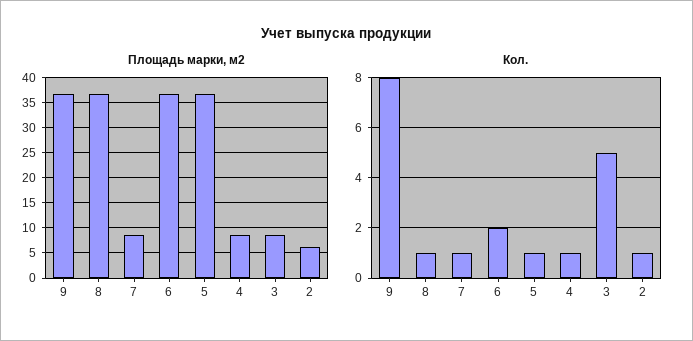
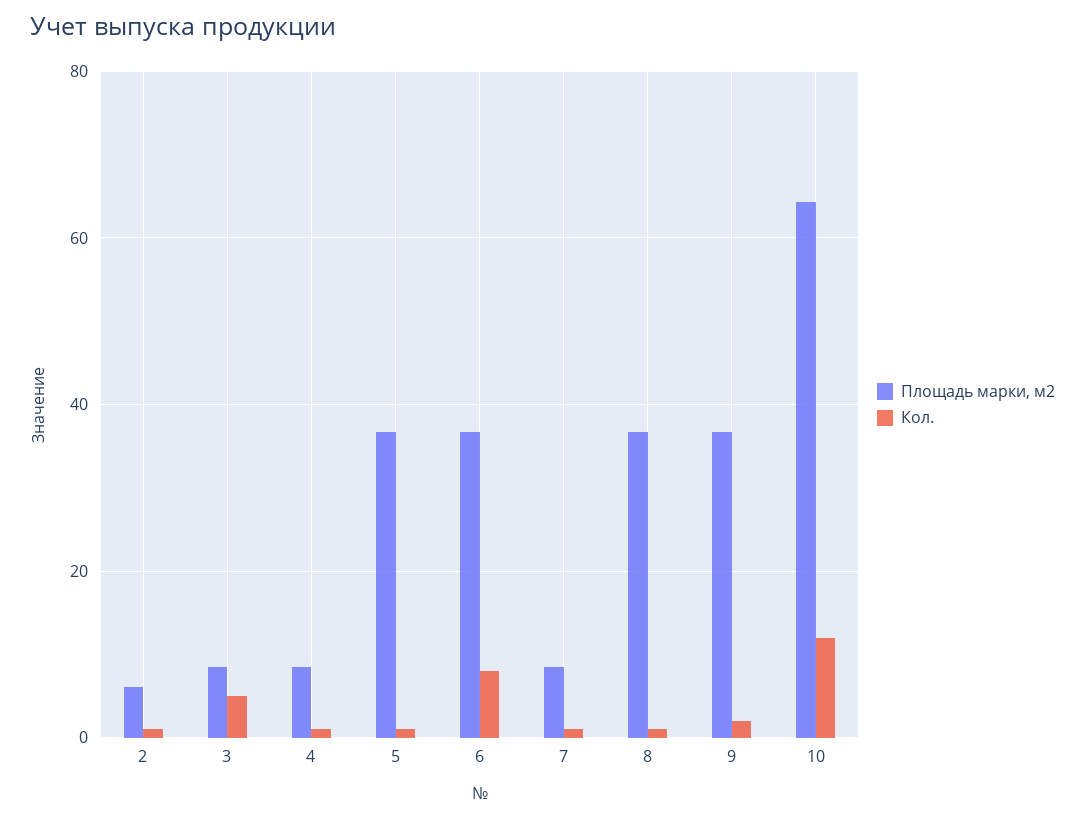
  {
    "Площадь марки, м2": {
      "9": 36,
      "8": 36,
      "7": 8,
      "6": 36,
      "5": 36,
      "4": 8,
      "3": 8,
-     "2": 6
+     "2": 6,
+     "10": 64
    },
    "Кол.": {
-     "9": 8,
+     "9": 2,
      "8": 1,
      "7": 1,
-     "6": 2,
+     "6": 8,
      "5": 1,
      "4": 1,
      "3": 5,
-     "2": 1
+     "2": 1,
+     "10": 12
    }
  }

